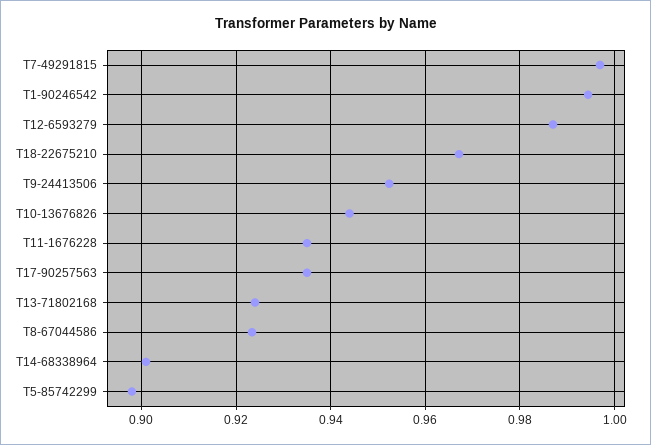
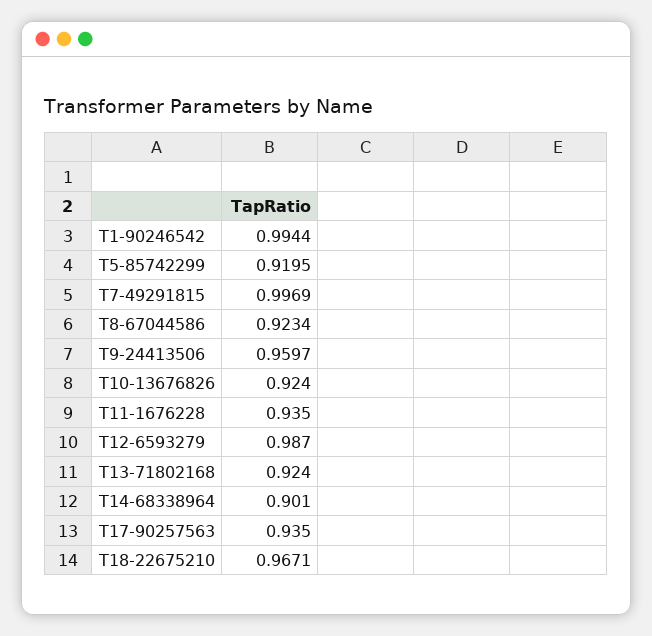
  {
    "T7-49291815": 0.9969,
    "T1-90246542": 0.9944,
    "T12-6593279": 0.987,
    "T18-22675210": 0.9671,
-   "T9-24413506": 0.952,
+   "T9-24413506": 0.9597,
-   "T10-13676826": 0.944,
+   "T10-13676826": 0.924,
    "T11-1676228": 0.935,
    "T17-90257563": 0.935,
    "T13-71802168": 0.924,
    "T8-67044586": 0.9234,
    "T14-68338964": 0.901,
-   "T5-85742299": 0.898
+   "T5-85742299": 0.9195
  }

